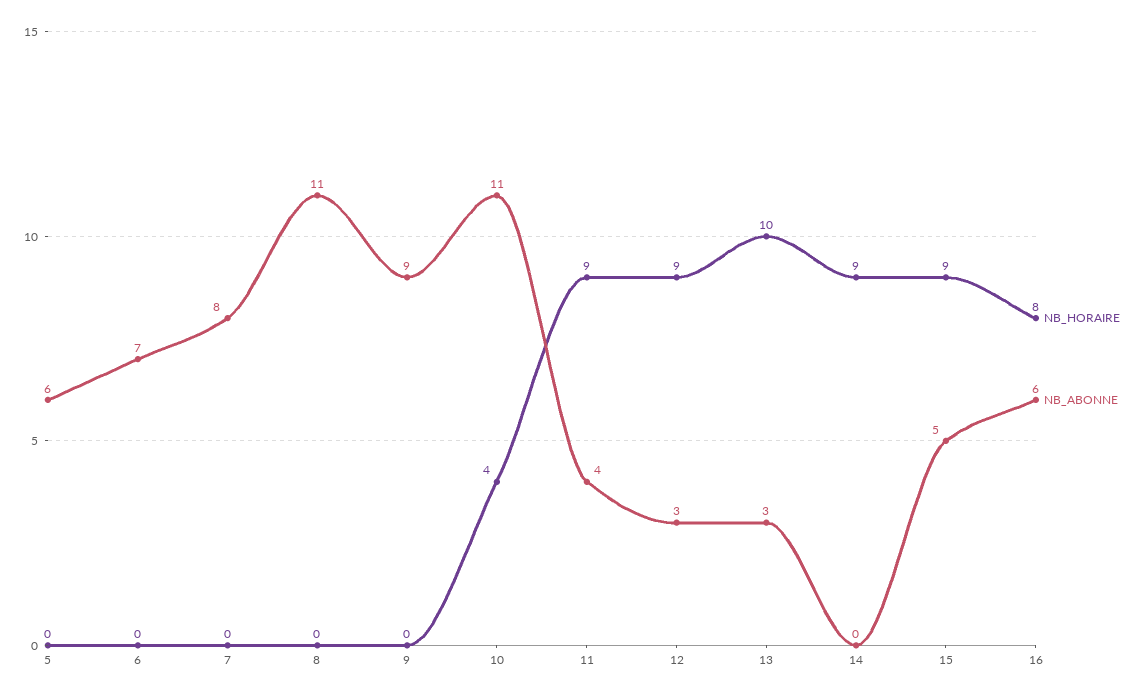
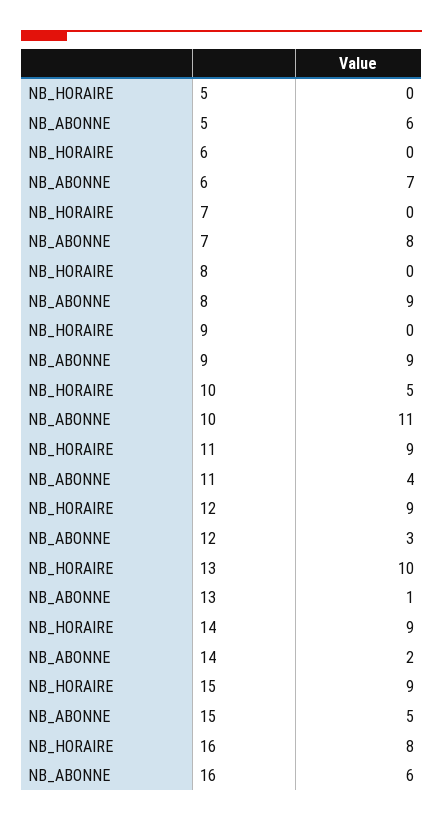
  {
    "NB_HORAIRE": {
      "5": 0,
      "6": 0,
      "7": 0,
      "8": 0,
      "9": 0,
-     "10": 4,
+     "10": 5,
      "11": 9,
      "12": 9,
      "13": 10,
      "14": 9,
      "15": 9,
      "16": 8
    },
    "NB_ABONNE": {
      "5": 6,
      "6": 7,
      "7": 8,
-     "8": 11,
+     "8": 9,
      "9": 9,
      "10": 11,
      "11": 4,
      "12": 3,
-     "13": 3,
+     "13": 1,
-     "14": 0,
+     "14": 2,
      "15": 5,
      "16": 6
    }
  }

